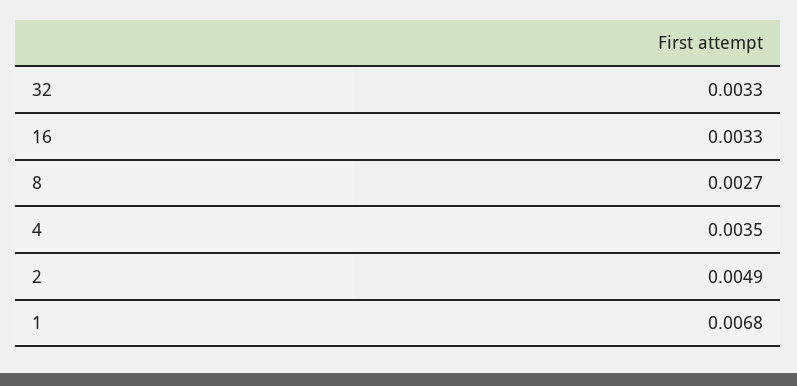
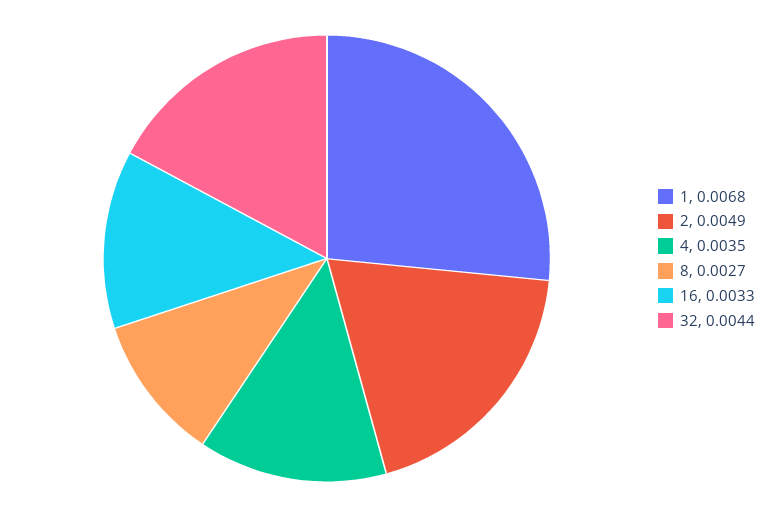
  {
-   "32": 0.0033,
+   "32": 0.0044,
    "16": 0.0033,
    "8": 0.0027,
    "4": 0.0035,
    "2": 0.0049,
    "1": 0.0068
  }

